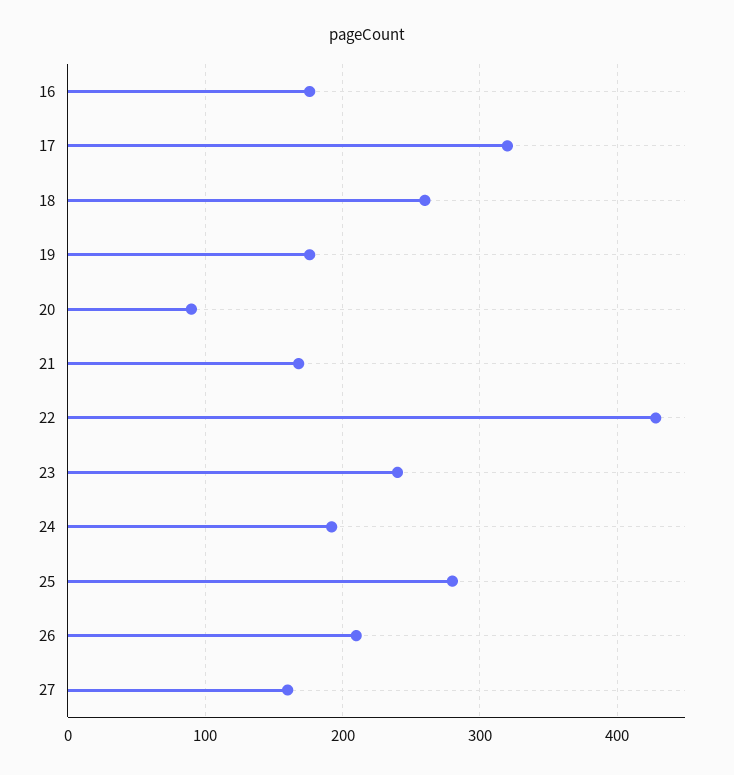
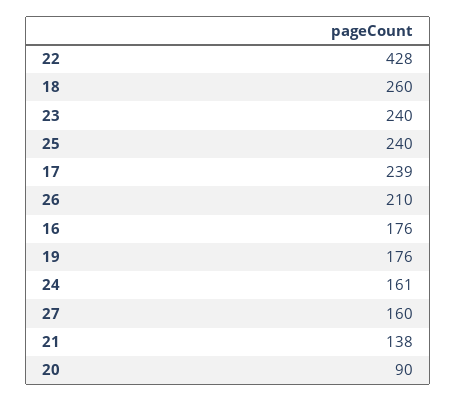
  {
    "16": 176,
-   "17": 320,
+   "17": 239,
    "18": 260,
    "19": 176,
    "20": 90,
-   "21": 170,
+   "21": 138,
    "22": 428,
    "23": 240,
-   "24": 190,
+   "24": 161,
-   "25": 280,
+   "25": 240,
    "26": 210,
    "27": 160
  }

